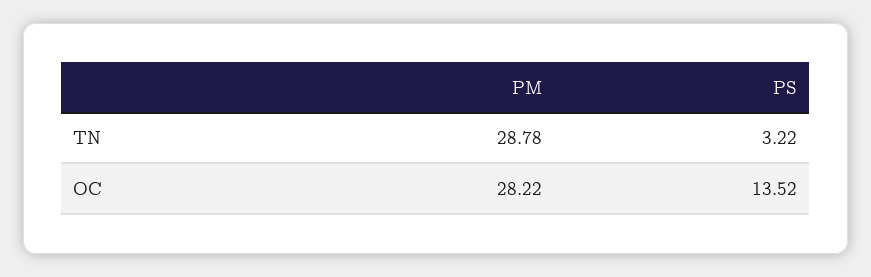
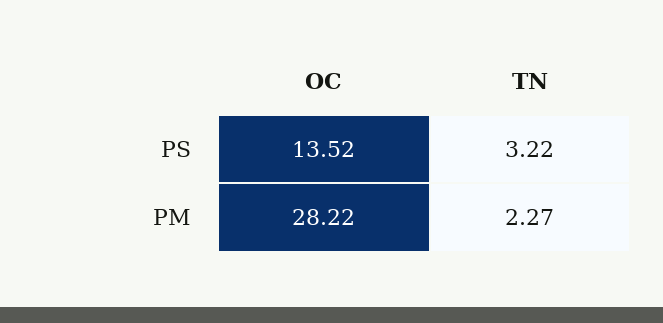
  {
    "PM": {
-     "TN": 28.78,
+     "TN": 2.27,
      "OC": 28.22
    },
    "PS": {
      "TN": 3.22,
      "OC": 13.52
    }
  }

